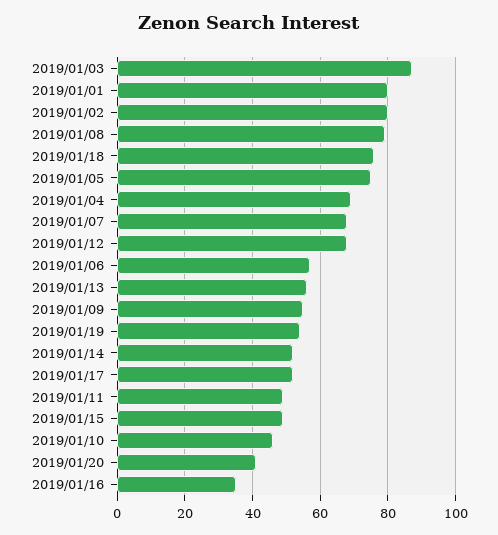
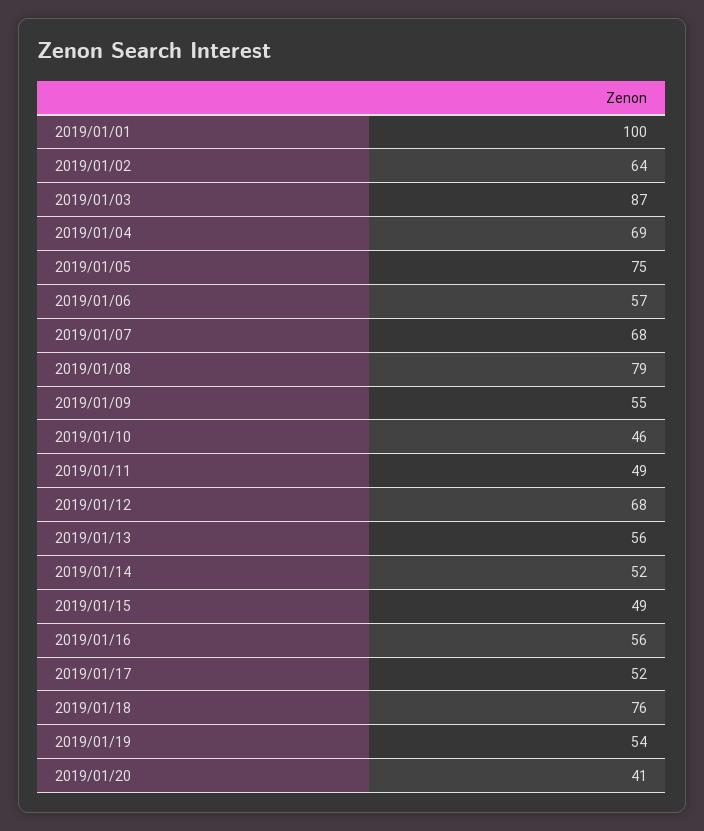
  {
    "2019/01/03": 87,
-   "2019/01/01": 80,
+   "2019/01/01": 100,
-   "2019/01/02": 80,
+   "2019/01/02": 64,
    "2019/01/08": 79,
    "2019/01/18": 76,
    "2019/01/05": 75,
    "2019/01/04": 69,
    "2019/01/07": 68,
    "2019/01/12": 68,
    "2019/01/06": 57,
    "2019/01/13": 56,
    "2019/01/09": 55,
    "2019/01/19": 54,
    "2019/01/14": 52,
    "2019/01/17": 52,
    "2019/01/11": 49,
    "2019/01/15": 49,
    "2019/01/10": 46,
    "2019/01/20": 41,
-   "2019/01/16": 35
+   "2019/01/16": 56
  }

